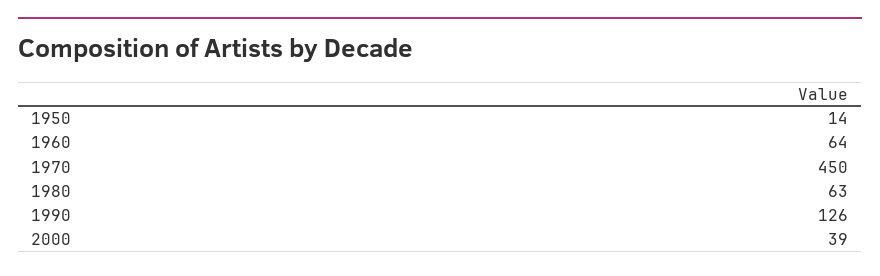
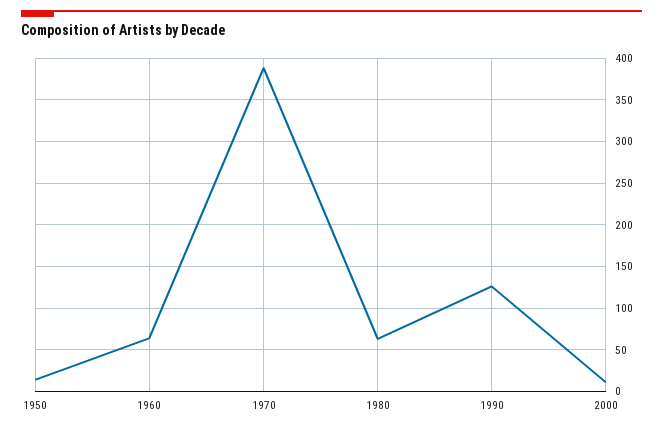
  {
    "1950": 14,
    "1960": 64,
-   "1970": 450,
+   "1970": 390,
    "1980": 63,
    "1990": 126,
-   "2000": 39
+   "2000": 10
  }

